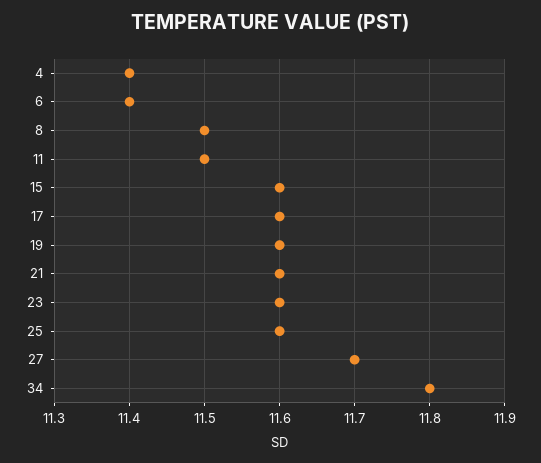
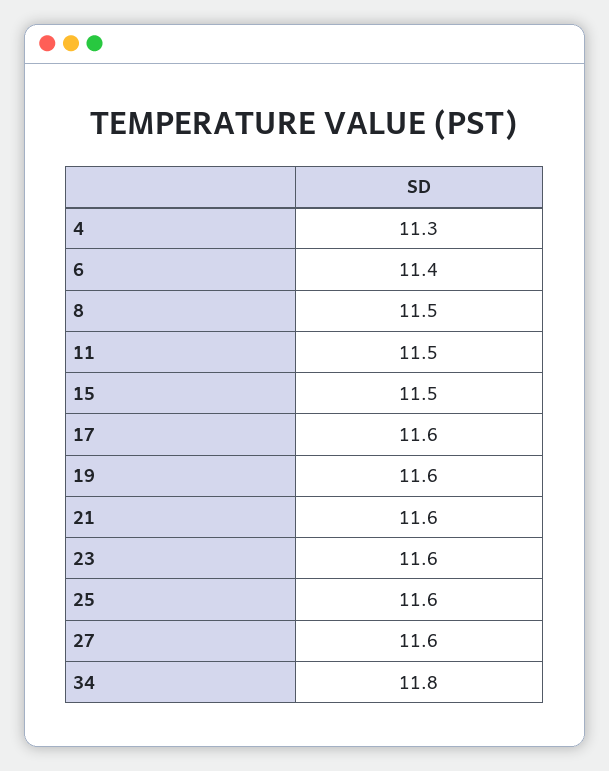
  {
-   "4": 11.4,
+   "4": 11.3,
    "6": 11.4,
    "8": 11.5,
    "11": 11.5,
-   "15": 11.6,
+   "15": 11.5,
    "17": 11.6,
    "19": 11.6,
    "21": 11.6,
    "23": 11.6,
    "25": 11.6,
-   "27": 11.7,
+   "27": 11.6,
    "34": 11.8
  }

